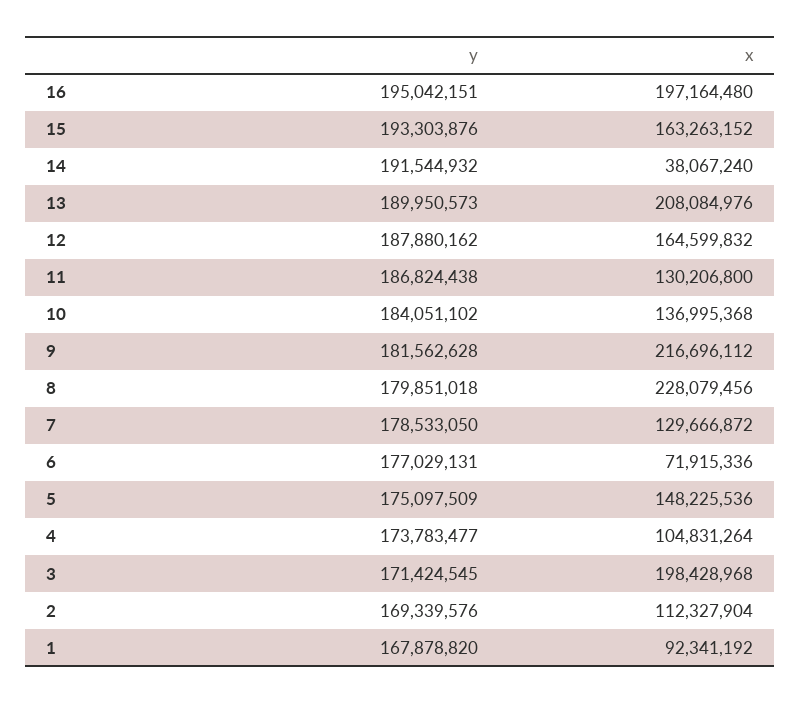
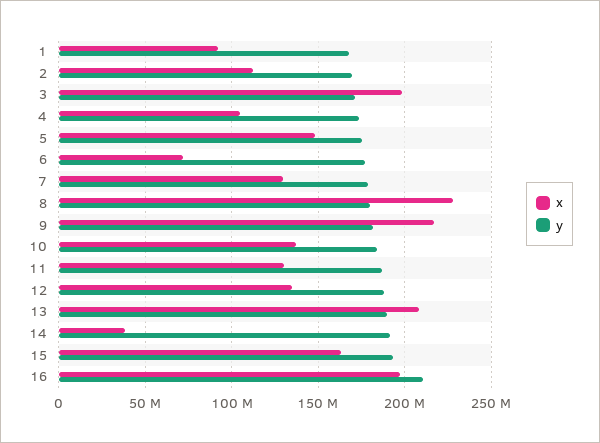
  {
    "y": {
-     "16": 195042151,
+     "16": 210000000,
      "15": 193303876,
      "14": 191544932,
      "13": 189950573,
      "12": 187880162,
      "11": 186824438,
      "10": 184051102,
      "9": 181562628,
      "8": 179851018,
      "7": 178533050,
      "6": 177029131,
      "5": 175097509,
      "4": 173783477,
      "3": 171424545,
      "2": 169339576,
      "1": 167878820
    },
    "x": {
      "16": 197164480,
      "15": 163263152,
      "14": 38067240,
      "13": 208084976,
-     "12": 164599832,
+     "12": 135000000,
      "11": 130206800,
      "10": 136995368,
      "9": 216696112,
      "8": 228079456,
      "7": 129666872,
      "6": 71915336,
      "5": 148225536,
      "4": 104831264,
      "3": 198428968,
      "2": 112327904,
      "1": 92341192
    }
  }

